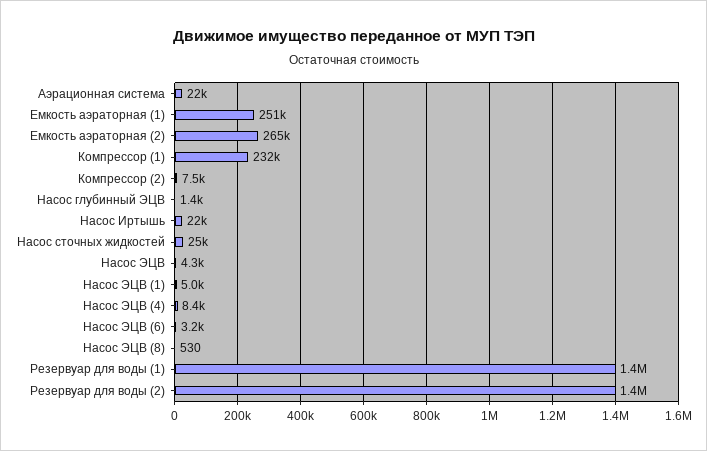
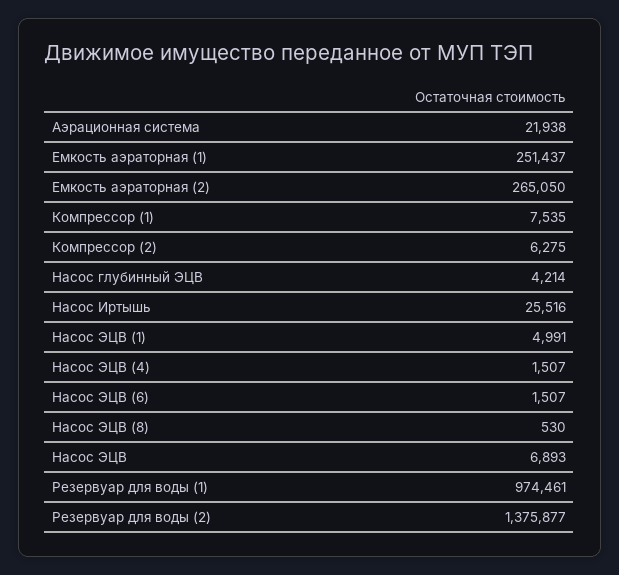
  {
    "Аэрационная система": 21938,
    "Емкость аэраторная (1)": 251437,
    "Емкость аэраторная (2)": 265050,
-   "Компрессор (1)": 232000,
+   "Компрессор (1)": 7535,
-   "Компрессор (2)": 7500,
+   "Компрессор (2)": 6275,
-   "Насос глубинный ЭЦВ": 1400,
+   "Насос глубинный ЭЦВ": 4214,
-   "Насос Иртышь": 22000,
+   "Насос Иртышь": 25516,
-   "Насос сточных жидкостей": 25000,
-   "Насос ЭЦВ": 4300,
+   "Насос ЭЦВ": 6893,
    "Насос ЭЦВ (1)": 4991,
-   "Насос ЭЦВ (4)": 8400,
+   "Насос ЭЦВ (4)": 1507,
-   "Насос ЭЦВ (6)": 3200,
+   "Насос ЭЦВ (6)": 1507,
    "Насос ЭЦВ (8)": 530,
-   "Резервуар для воды (1)": 1400000,
+   "Резервуар для воды (1)": 974461,
    "Резервуар для воды (2)": 1375877
  }

